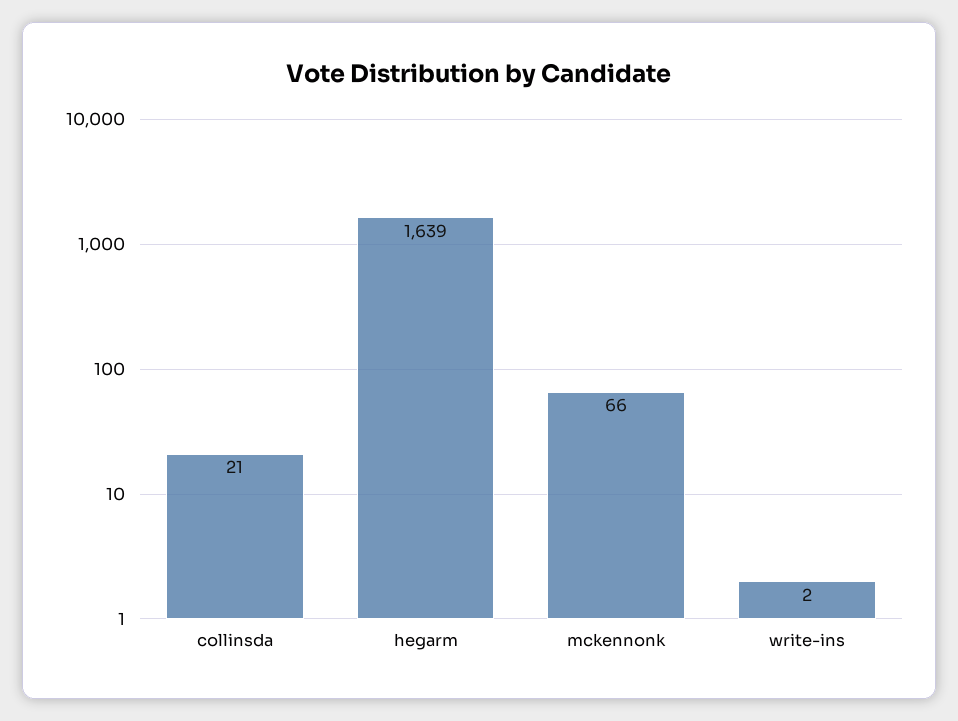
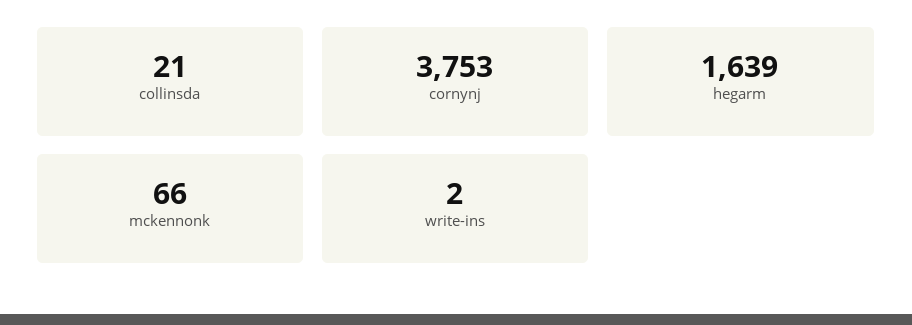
  {
    "collinsda": 21,
    "hegarm": 1639,
    "mckennonk": 66,
-   "write-ins": 2
+   "write-ins": 2,
+   "cornynj": 3753
  }

